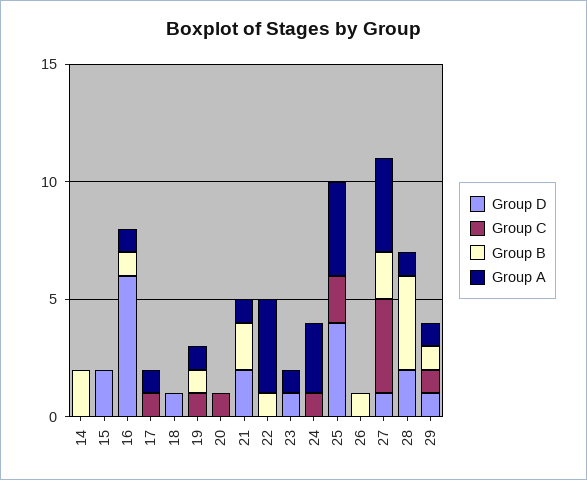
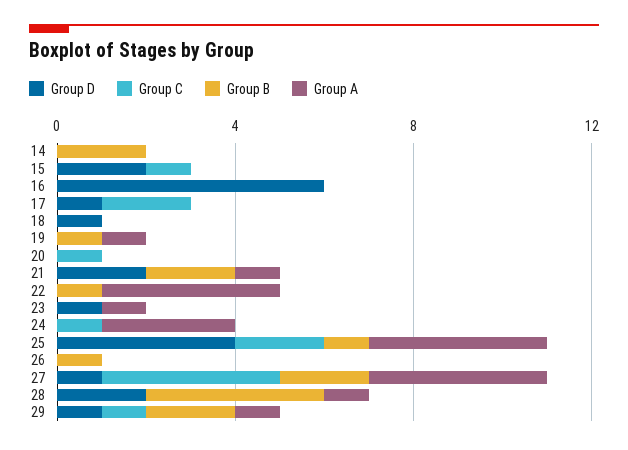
  {
    "Group D": {
      "14": 0,
      "15": 2,
      "16": 6,
-     "17": 0,
+     "17": 1,
      "18": 1,
      "19": 0,
      "20": 0,
      "21": 2,
      "22": 0,
      "23": 1,
      "24": 0,
      "25": 4,
      "26": 0,
      "27": 1,
      "28": 2,
      "29": 1
    },
    "Group C": {
      "14": 0,
-     "15": 0,
+     "15": 1,
      "16": 0,
-     "17": 1,
+     "17": 2,
      "18": 0,
-     "19": 1,
+     "19": 0,
      "20": 1,
      "21": 0,
      "22": 0,
      "23": 0,
      "24": 1,
      "25": 2,
      "26": 0,
      "27": 4,
      "28": 0,
      "29": 1
    },
    "Group B": {
      "14": 2,
      "15": 0,
-     "16": 1,
+     "16": 0,
      "17": 0,
      "18": 0,
      "19": 1,
      "20": 0,
      "21": 2,
      "22": 1,
      "23": 0,
      "24": 0,
-     "25": 0,
+     "25": 1,
      "26": 1,
      "27": 2,
      "28": 4,
-     "29": 1
+     "29": 2
    },
    "Group A": {
      "14": 0,
      "15": 0,
-     "16": 1,
+     "16": 0,
-     "17": 1,
+     "17": 0,
      "18": 0,
      "19": 1,
      "20": 0,
      "21": 1,
      "22": 4,
      "23": 1,
      "24": 3,
      "25": 4,
      "26": 0,
      "27": 4,
      "28": 1,
      "29": 1
    }
  }

